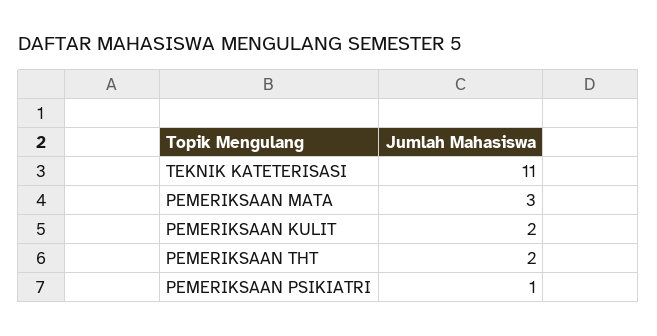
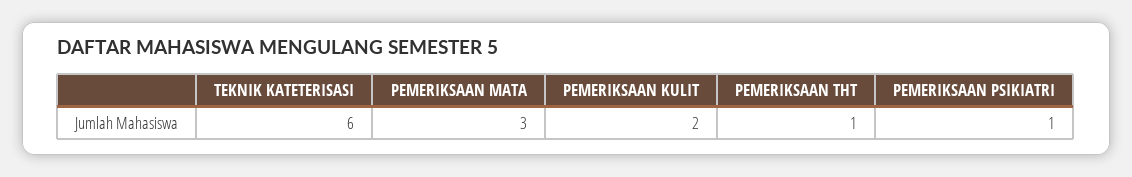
  {
-   "TEKNIK KATETERISASI": 11,
+   "TEKNIK KATETERISASI": 6,
    "PEMERIKSAAN MATA": 3,
    "PEMERIKSAAN KULIT": 2,
-   "PEMERIKSAAN THT": 2,
+   "PEMERIKSAAN THT": 1,
    "PEMERIKSAAN PSIKIATRI": 1
  }

